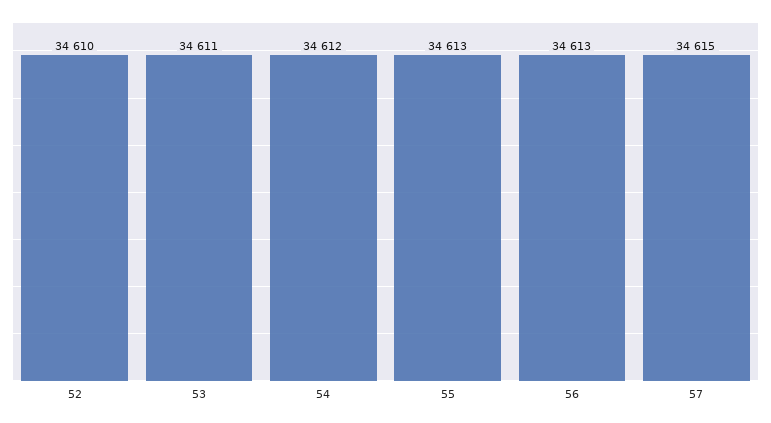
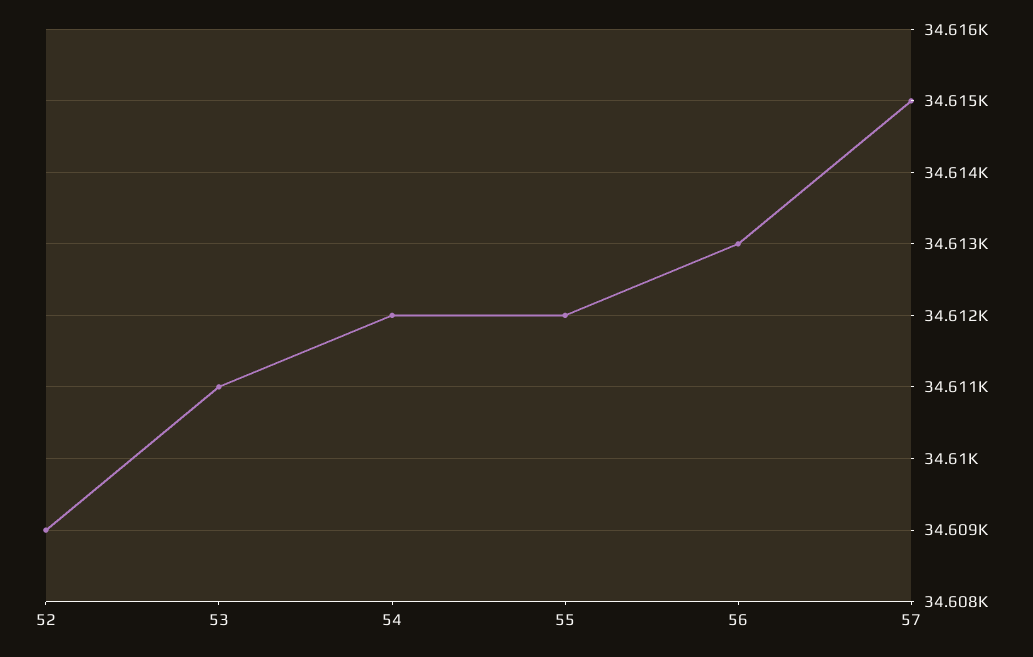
  {
-   "52": 34610,
+   "52": 34609,
    "53": 34611,
    "54": 34612,
-   "55": 34613,
+   "55": 34612,
    "56": 34613,
    "57": 34615
  }

